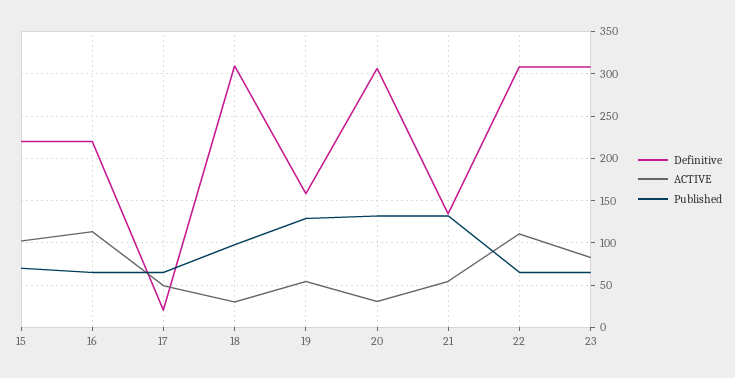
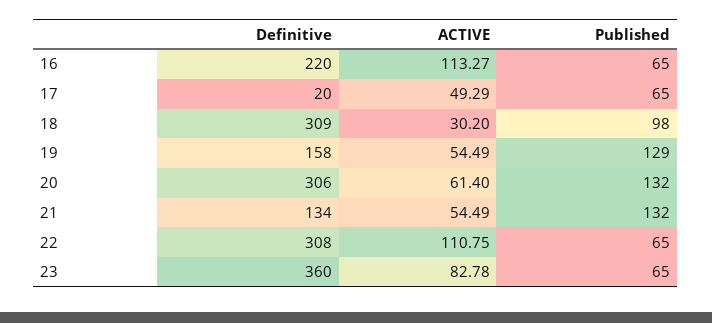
  {
    "Definitive": {
-     "15": 220,
      "16": 220,
      "17": 20,
      "18": 309,
      "19": 158,
      "20": 306,
      "21": 134,
      "22": 308,
-     "23": 310
+     "23": 360
    },
    "ACTIVE": {
-     "15": 100,
      "16": 113.27,
      "17": 49.29,
      "18": 30.2,
      "19": 54.49,
-     "20": 30,
+     "20": 61.4,
      "21": 54.49,
      "22": 110.75,
      "23": 82.78
    },
    "Published": {
-     "15": 70,
      "16": 65,
      "17": 65,
      "18": 98,
      "19": 129,
      "20": 132,
      "21": 132,
      "22": 65,
      "23": 65
    }
  }

